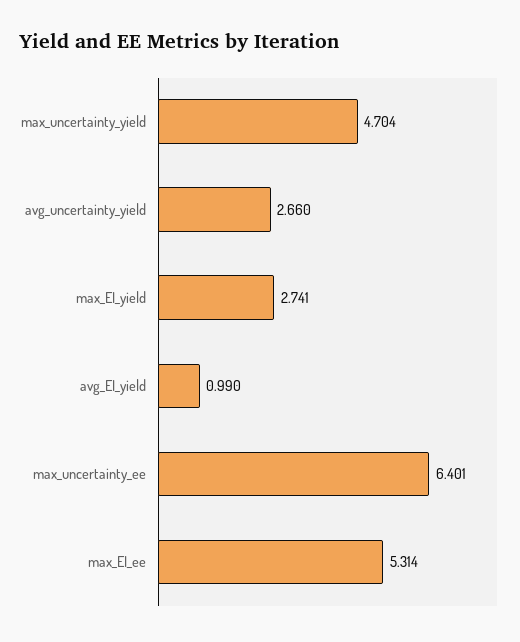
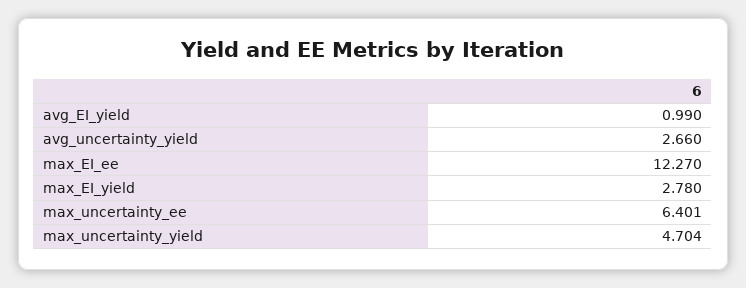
  {
    "max_uncertainty_yield": 4.704,
    "avg_uncertainty_yield": 2.66,
-   "max_EI_yield": 2.741,
+   "max_EI_yield": 2.78,
    "avg_EI_yield": 0.99,
    "max_uncertainty_ee": 6.401,
-   "max_EI_ee": 5.314
+   "max_EI_ee": 12.27
  }

